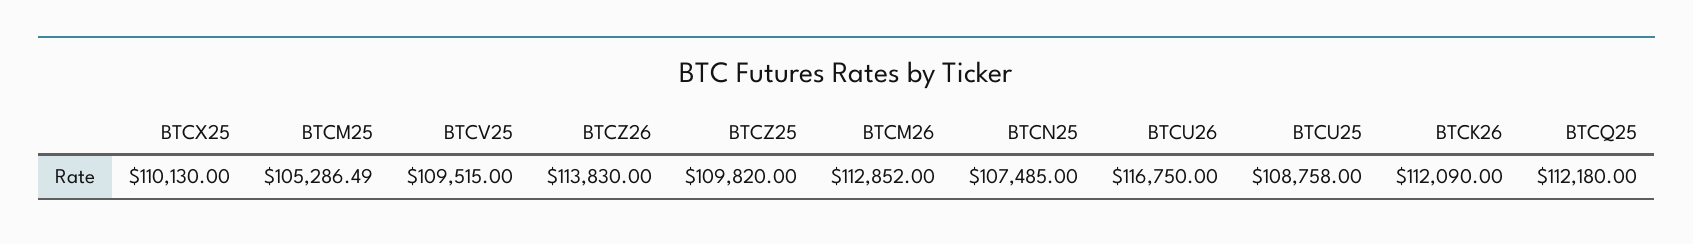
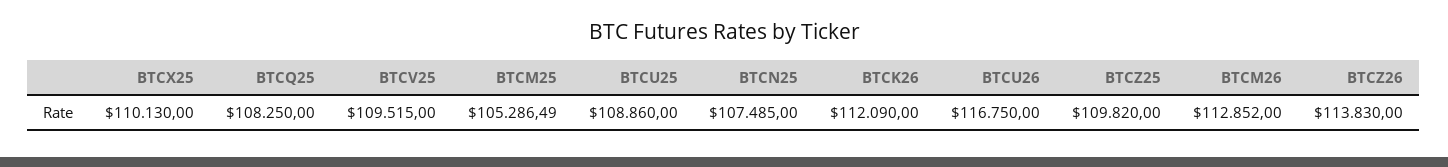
  {
    "BTCX25": 110130,
    "BTCM25": 105286.49,
    "BTCV25": 109515,
    "BTCZ26": 113830,
    "BTCZ25": 109820,
    "BTCM26": 112852,
    "BTCN25": 107485,
    "BTCU26": 116750,
-   "BTCU25": 108758,
+   "BTCU25": 108860,
    "BTCK26": 112090,
-   "BTCQ25": 112180
+   "BTCQ25": 108250
  }

